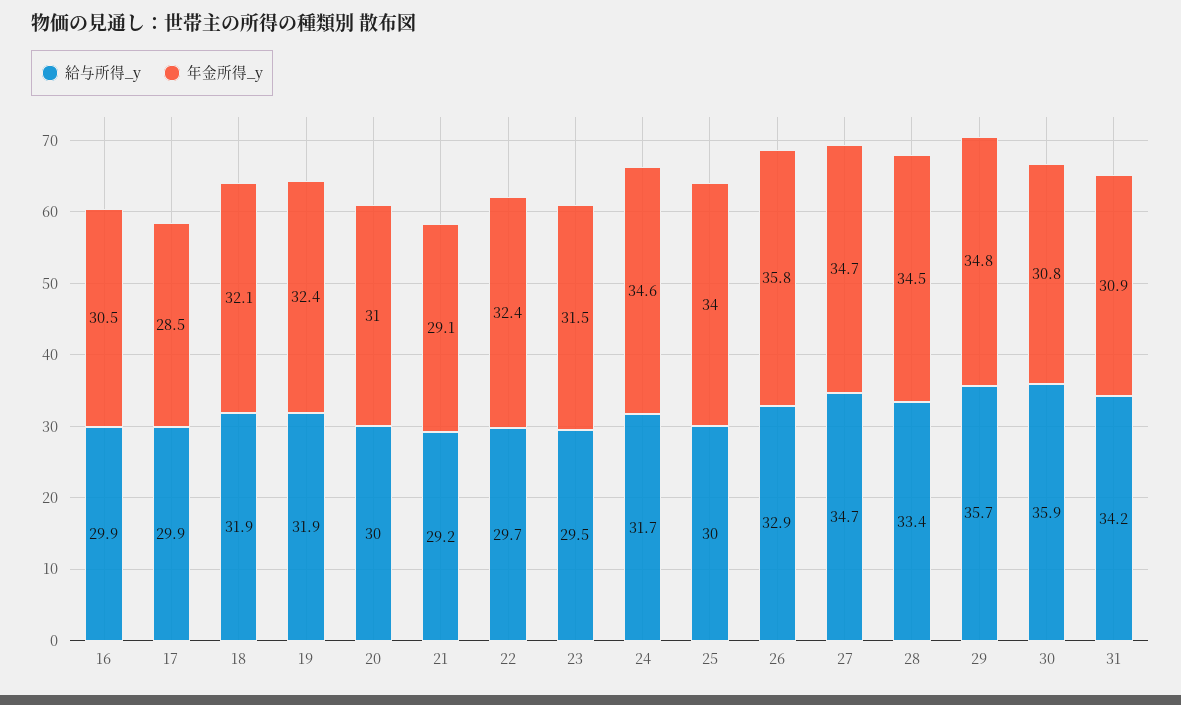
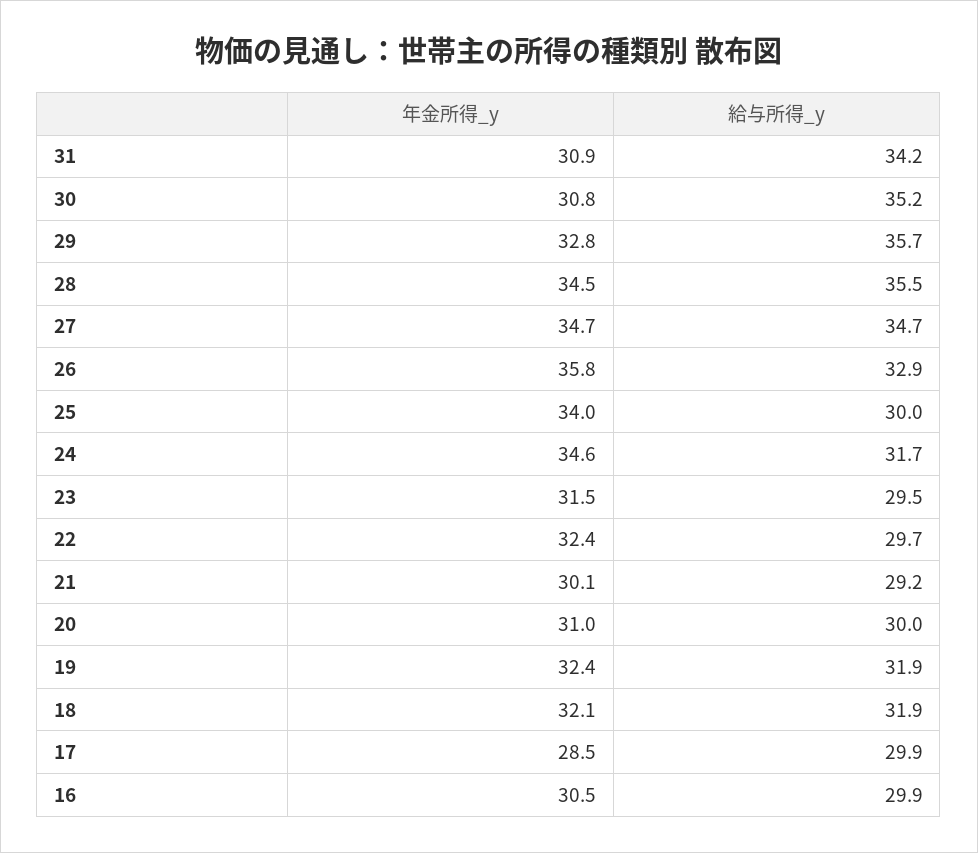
  {
    "給与所得_y": {
      "16": 29.9,
      "17": 29.9,
      "18": 31.9,
      "19": 31.9,
      "20": 30,
      "21": 29.2,
      "22": 29.7,
      "23": 29.5,
      "24": 31.7,
      "25": 30,
      "26": 32.9,
      "27": 34.7,
-     "28": 33.4,
+     "28": 35.5,
      "29": 35.7,
-     "30": 35.9,
+     "30": 35.2,
      "31": 34.2
    },
    "年金所得_y": {
      "16": 30.5,
      "17": 28.5,
      "18": 32.1,
      "19": 32.4,
      "20": 31,
-     "21": 29.1,
+     "21": 30.1,
      "22": 32.4,
      "23": 31.5,
      "24": 34.6,
      "25": 34,
      "26": 35.8,
      "27": 34.7,
      "28": 34.5,
-     "29": 34.8,
+     "29": 32.8,
      "30": 30.8,
      "31": 30.9
    }
  }

